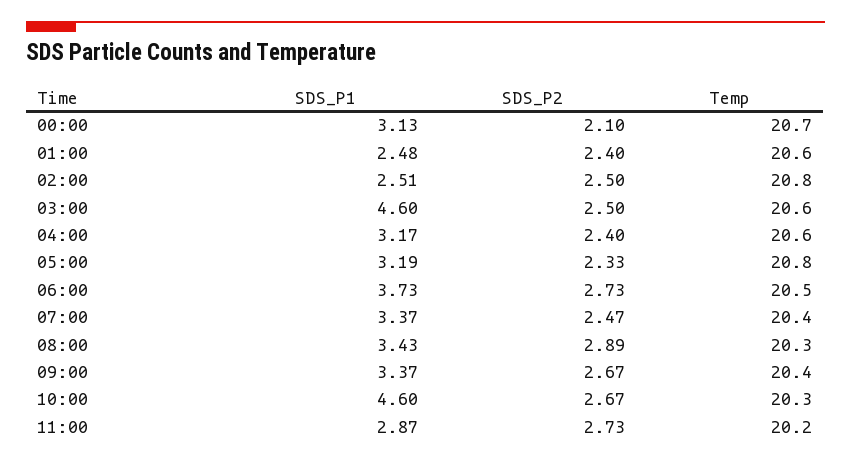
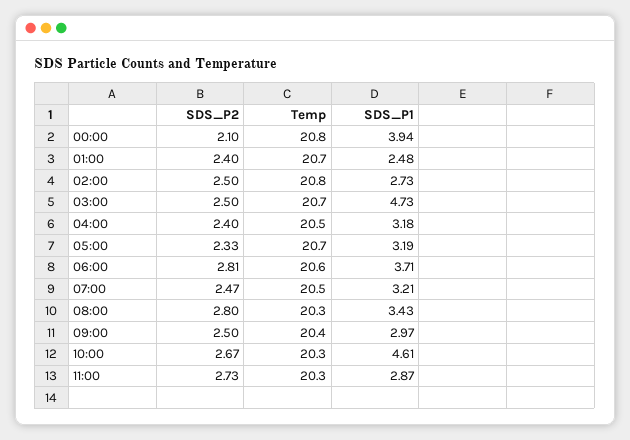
  {
    "SDS_P1": {
-     "00:00": 3.13,
+     "00:00": 3.94,
      "01:00": 2.48,
-     "02:00": 2.51,
+     "02:00": 2.73,
-     "03:00": 4.6,
+     "03:00": 4.73,
-     "04:00": 3.17,
+     "04:00": 3.18,
      "05:00": 3.19,
-     "06:00": 3.73,
+     "06:00": 3.71,
-     "07:00": 3.37,
+     "07:00": 3.21,
      "08:00": 3.43,
-     "09:00": 3.37,
+     "09:00": 2.97,
-     "10:00": 4.6,
+     "10:00": 4.61,
      "11:00": 2.87
    },
    "SDS_P2": {
      "00:00": 2.1,
      "01:00": 2.4,
      "02:00": 2.5,
      "03:00": 2.5,
      "04:00": 2.4,
      "05:00": 2.33,
-     "06:00": 2.73,
+     "06:00": 2.81,
      "07:00": 2.47,
-     "08:00": 2.89,
+     "08:00": 2.8,
-     "09:00": 2.67,
+     "09:00": 2.5,
      "10:00": 2.67,
      "11:00": 2.73
    },
    "Temp": {
-     "00:00": 20.7,
+     "00:00": 20.8,
-     "01:00": 20.6,
+     "01:00": 20.7,
      "02:00": 20.8,
-     "03:00": 20.6,
+     "03:00": 20.7,
-     "04:00": 20.6,
+     "04:00": 20.5,
-     "05:00": 20.8,
+     "05:00": 20.7,
-     "06:00": 20.5,
+     "06:00": 20.6,
-     "07:00": 20.4,
+     "07:00": 20.5,
      "08:00": 20.3,
      "09:00": 20.4,
      "10:00": 20.3,
-     "11:00": 20.2
+     "11:00": 20.3
    }
  }

